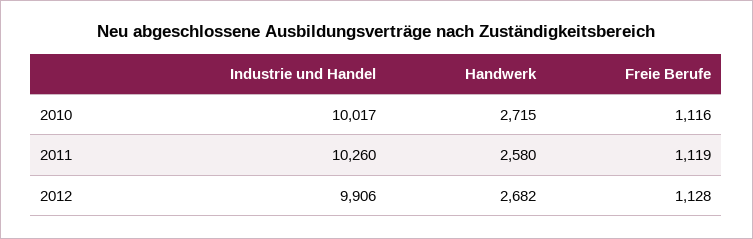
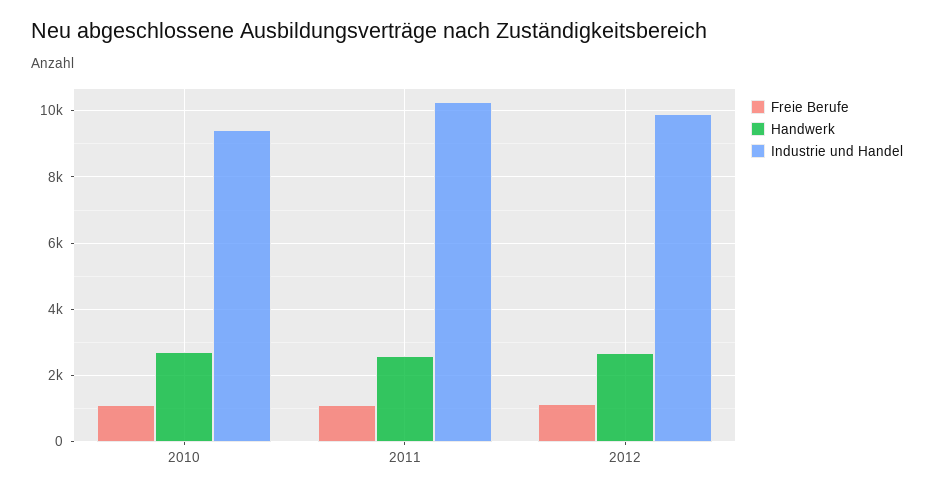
  {
    "Industrie und Handel": {
-     "2010": 10017,
+     "2010": 9400,
      "2011": 10260,
      "2012": 9906
    },
    "Handwerk": {
      "2010": 2715,
      "2011": 2580,
      "2012": 2682
    },
    "Freie Berufe": {
      "2010": 1116,
      "2011": 1119,
      "2012": 1128
    }
  }

